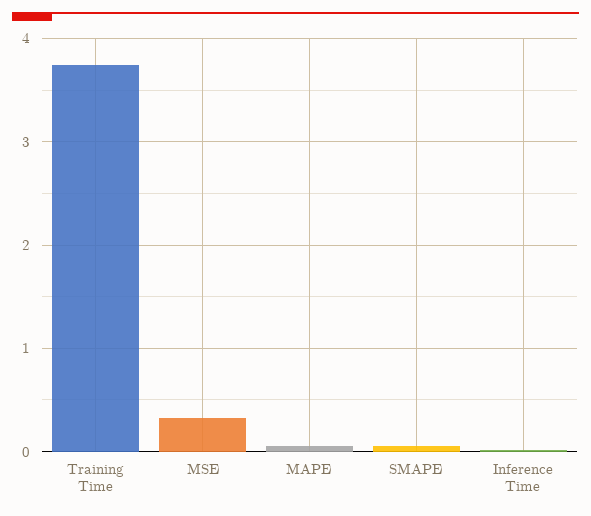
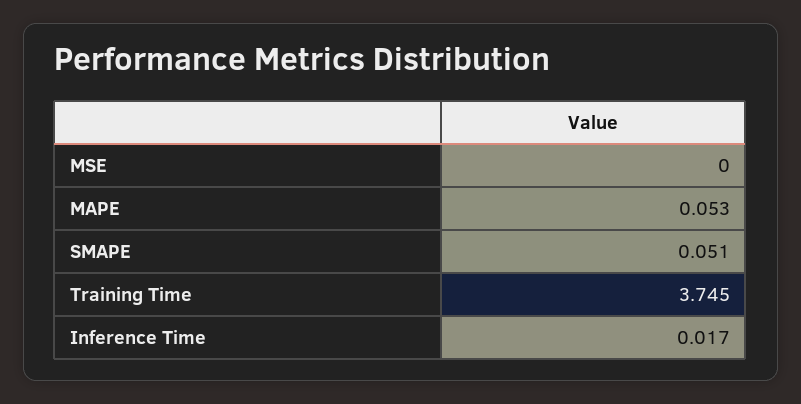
  {
    "Training Time": 3.745,
-   "MSE": 0.3,
+   "MSE": 0,
    "MAPE": 0.053,
    "SMAPE": 0.051,
    "Inference Time": 0.017
  }

